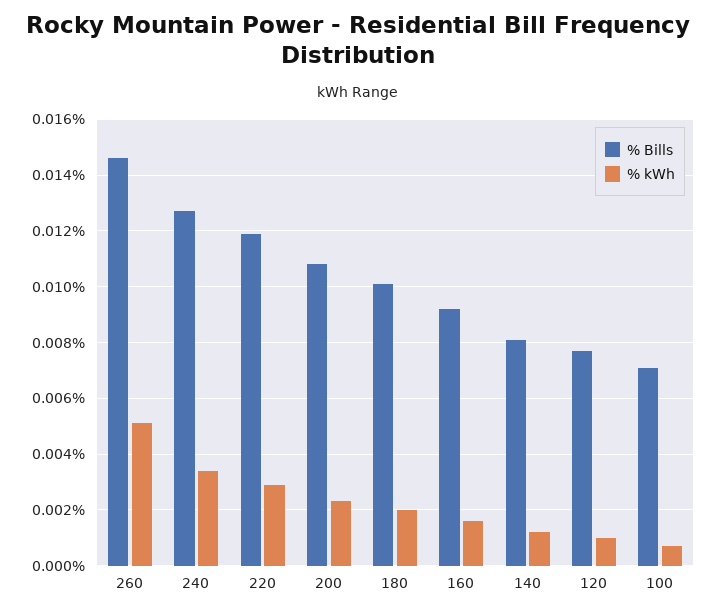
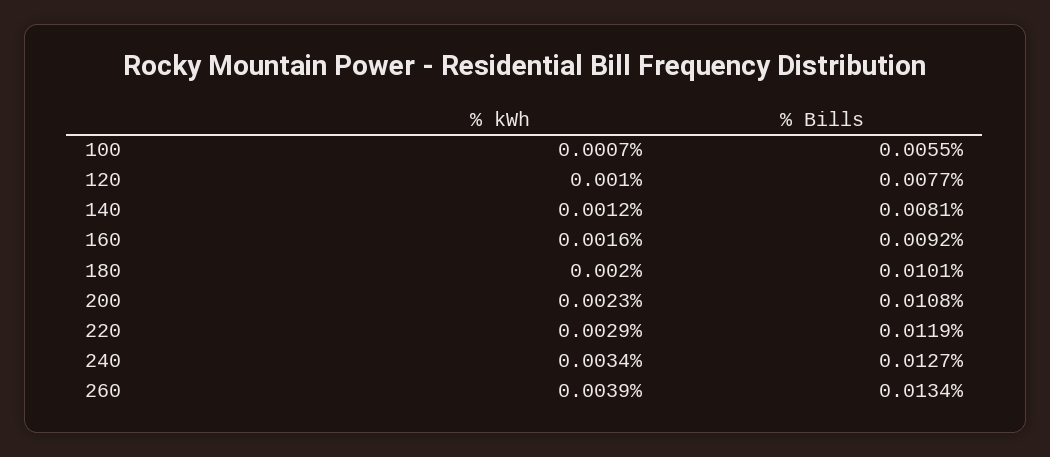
  {
    "% Bills": {
-     "260": 0.0145,
+     "260": 0.0134,
      "240": 0.0127,
      "220": 0.0119,
      "200": 0.0108,
      "180": 0.0101,
      "160": 0.0092,
      "140": 0.0081,
      "120": 0.0077,
-     "100": 0.007
+     "100": 0.0055
    },
    "% kWh": {
-     "260": 0.005,
+     "260": 0.0039,
      "240": 0.0034,
      "220": 0.0029,
      "200": 0.0023,
      "180": 0.002,
      "160": 0.0016,
      "140": 0.0012,
      "120": 0.001,
      "100": 0.0007
    }
  }

